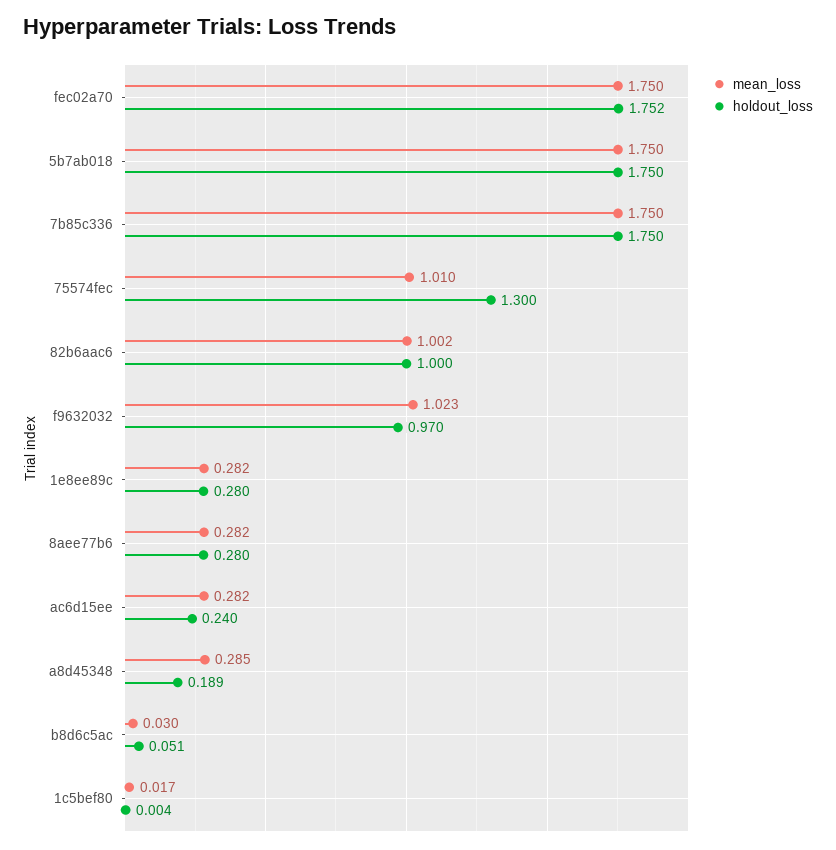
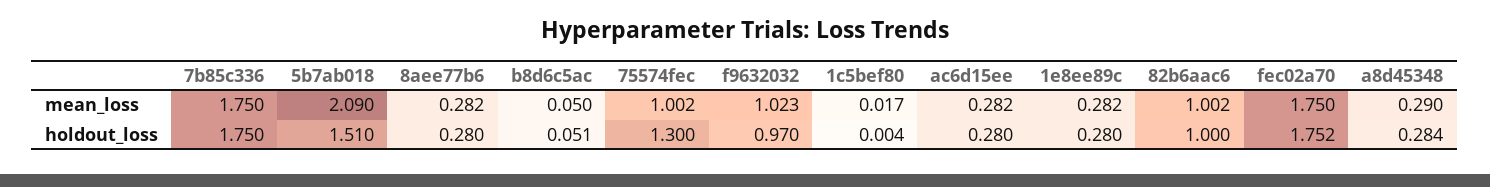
  {
    "mean_loss": {
      "fec02a70": 1.75,
-     "5b7ab018": 1.75,
+     "5b7ab018": 2.09,
      "7b85c336": 1.75,
-     "75574fec": 1.01,
+     "75574fec": 1.002,
      "82b6aac6": 1.002,
      "f9632032": 1.023,
      "1e8ee89c": 0.282,
      "8aee77b6": 0.282,
      "ac6d15ee": 0.282,
-     "a8d45348": 0.285,
+     "a8d45348": 0.29,
-     "b8d6c5ac": 0.03,
+     "b8d6c5ac": 0.05,
      "1c5bef80": 0.017
    },
    "holdout_loss": {
      "fec02a70": 1.752,
-     "5b7ab018": 1.75,
+     "5b7ab018": 1.51,
      "7b85c336": 1.75,
      "75574fec": 1.3,
      "82b6aac6": 1,
      "f9632032": 0.97,
      "1e8ee89c": 0.28,
      "8aee77b6": 0.28,
-     "ac6d15ee": 0.24,
+     "ac6d15ee": 0.28,
-     "a8d45348": 0.189,
+     "a8d45348": 0.284,
      "b8d6c5ac": 0.051,
      "1c5bef80": 0.004
    }
  }

